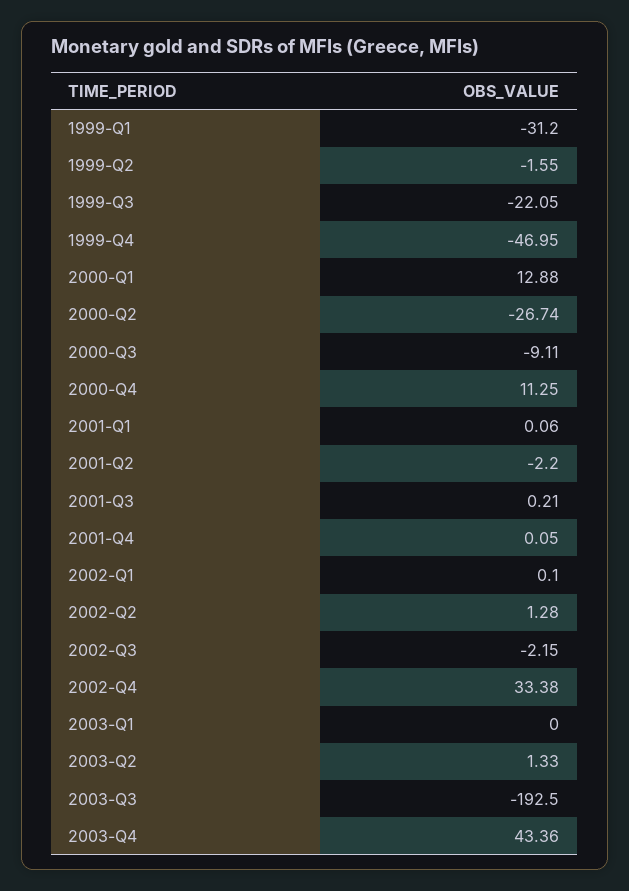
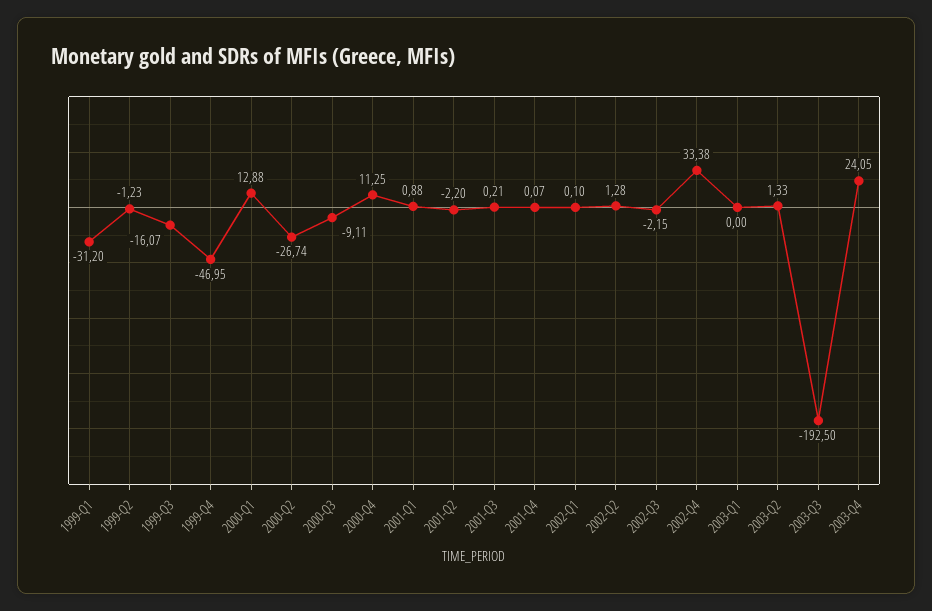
  {
    "1999-Q1": -31.2,
-   "1999-Q2": -1.55,
+   "1999-Q2": -1.23,
-   "1999-Q3": -22.05,
+   "1999-Q3": -16.07,
    "1999-Q4": -46.95,
    "2000-Q1": 12.88,
    "2000-Q2": -26.74,
    "2000-Q3": -9.11,
    "2000-Q4": 11.25,
-   "2001-Q1": 0.06,
+   "2001-Q1": 0.88,
    "2001-Q2": -2.2,
    "2001-Q3": 0.21,
-   "2001-Q4": 0.05,
+   "2001-Q4": 0.07,
    "2002-Q1": 0.1,
    "2002-Q2": 1.28,
    "2002-Q3": -2.15,
    "2002-Q4": 33.38,
    "2003-Q1": 0,
    "2003-Q2": 1.33,
    "2003-Q3": -192.5,
-   "2003-Q4": 43.36
+   "2003-Q4": 24.05
  }

